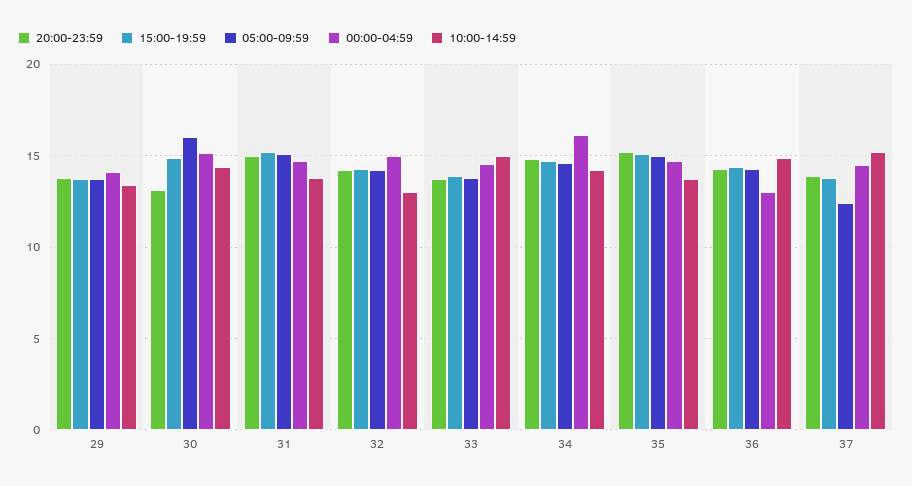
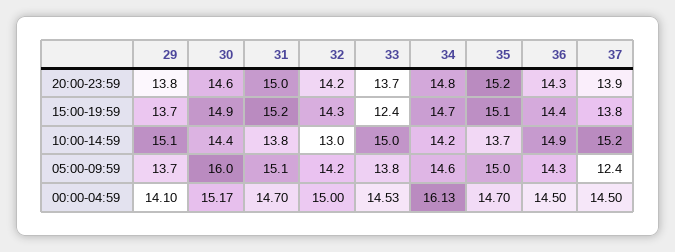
  {
    "20:00-23:59": {
      "29": 13.8,
-     "30": 13,
+     "30": 14.6,
      "31": 15,
      "32": 14.2,
      "33": 13.7,
      "34": 14.8,
      "35": 15.2,
      "36": 14.3,
      "37": 13.9
    },
    "15:00-19:59": {
      "29": 13.7,
      "30": 14.9,
      "31": 15.2,
      "32": 14.3,
-     "33": 14,
+     "33": 12.4,
      "34": 14.7,
      "35": 15.1,
      "36": 14.4,
      "37": 13.8
    },
    "05:00-09:59": {
      "29": 13.7,
      "30": 16,
      "31": 15.1,
      "32": 14.2,
      "33": 13.8,
      "34": 14.6,
      "35": 15,
      "36": 14.3,
      "37": 12.4
    },
    "00:00-04:59": {
      "29": 14.1,
      "30": 15.17,
      "31": 14.7,
      "32": 15,
      "33": 14.53,
      "34": 16.13,
      "35": 14.7,
-     "36": 13,
+     "36": 14.5,
      "37": 14.5
    },
    "10:00-14:59": {
-     "29": 13.5,
+     "29": 15.1,
      "30": 14.4,
      "31": 13.8,
      "32": 13,
      "33": 15,
      "34": 14.2,
      "35": 13.7,
      "36": 14.9,
      "37": 15.2
    }
  }

